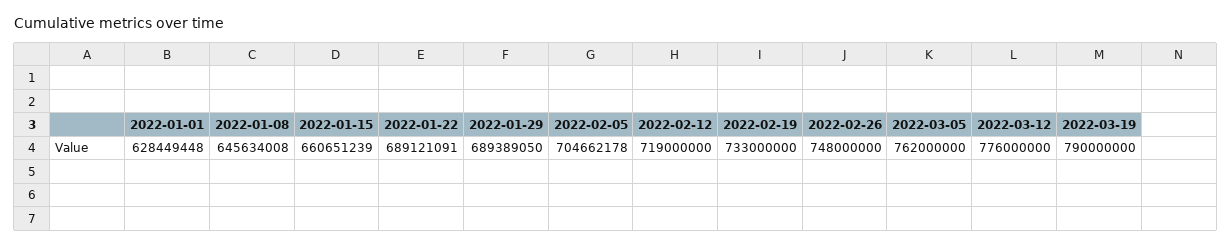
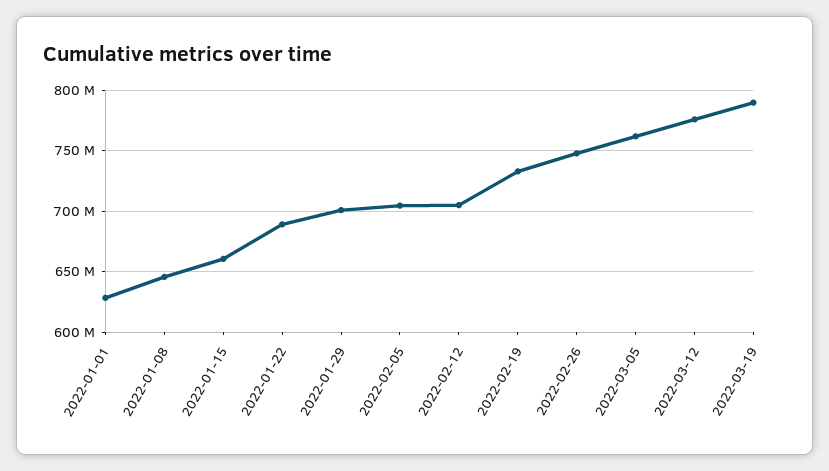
  {
    "2022-01-01": 628449448,
    "2022-01-08": 645634008,
    "2022-01-15": 660651239,
    "2022-01-22": 689121091,
-   "2022-01-29": 689389050,
+   "2022-01-29": 700000000,
    "2022-02-05": 704662178,
-   "2022-02-12": 719000000,
+   "2022-02-12": 705000000,
    "2022-02-19": 733000000,
    "2022-02-26": 748000000,
    "2022-03-05": 762000000,
    "2022-03-12": 776000000,
    "2022-03-19": 790000000
  }

